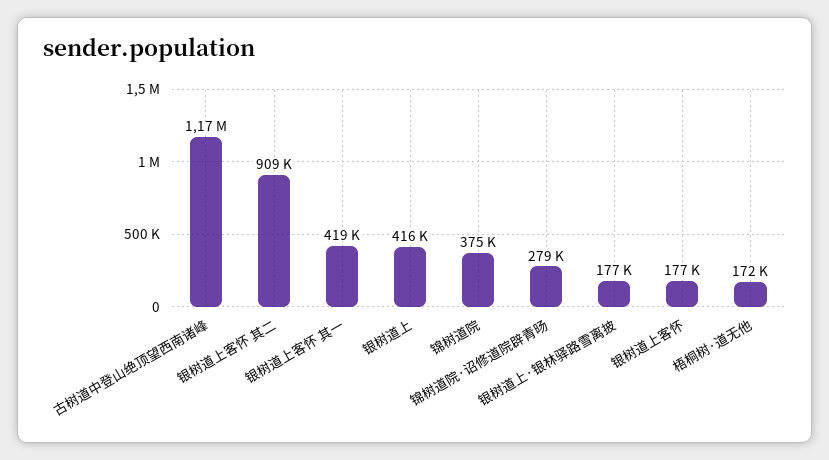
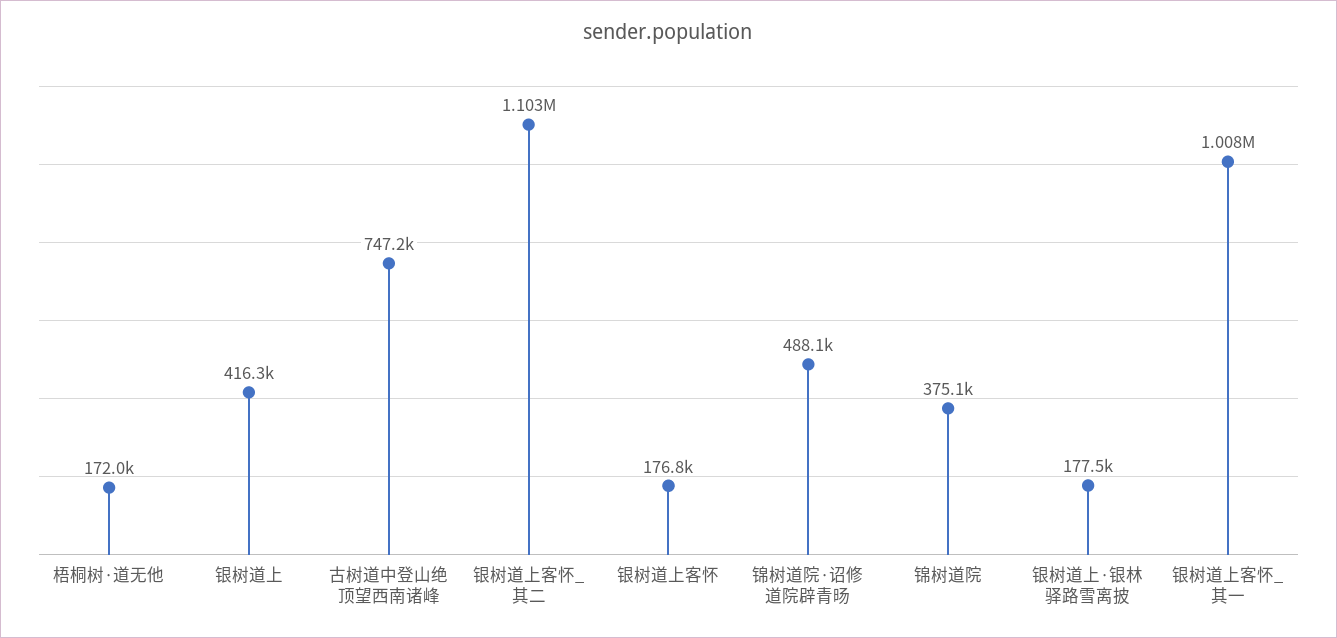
  {
-   "古树道中登山绝顶望西南诸峰": 1170000,
+   "古树道中登山绝顶望西南诸峰": 747200,
-   "银树道上客怀 其二": 909000,
+   "银树道上客怀 其二": 1103000,
-   "银树道上客怀 其一": 419000,
+   "银树道上客怀 其一": 1008000,
    "银树道上": 416300,
    "锦树道院": 375100,
-   "锦树道院·诏修道院辟青旸": 279000,
+   "锦树道院·诏修道院辟青旸": 488100,
    "银树道上·银林驿路雪离披": 177500,
    "银树道上客怀": 176800,
    "梧桐树·道无他": 172000
  }

